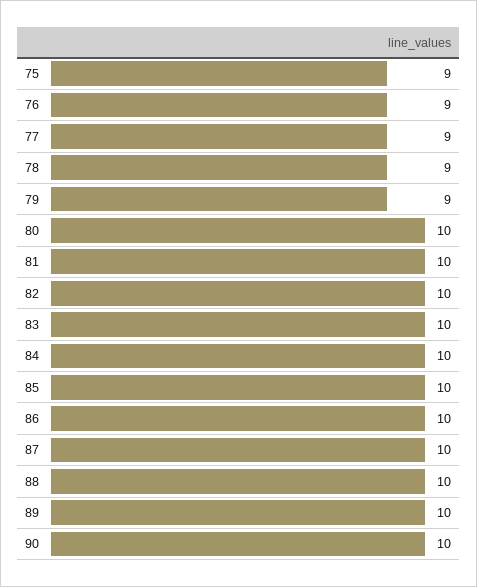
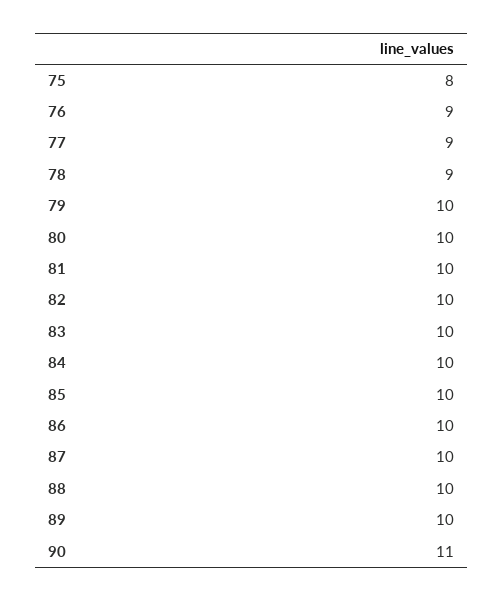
  {
-   "75": 9,
+   "75": 8,
    "76": 9,
    "77": 9,
    "78": 9,
-   "79": 9,
+   "79": 10,
    "80": 10,
    "81": 10,
    "82": 10,
    "83": 10,
    "84": 10,
    "85": 10,
    "86": 10,
    "87": 10,
    "88": 10,
    "89": 10,
-   "90": 10
+   "90": 11
  }

